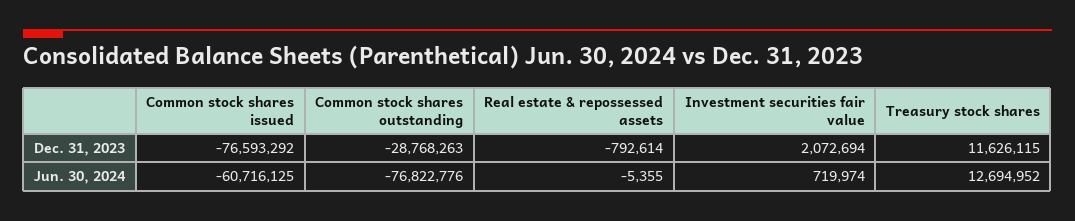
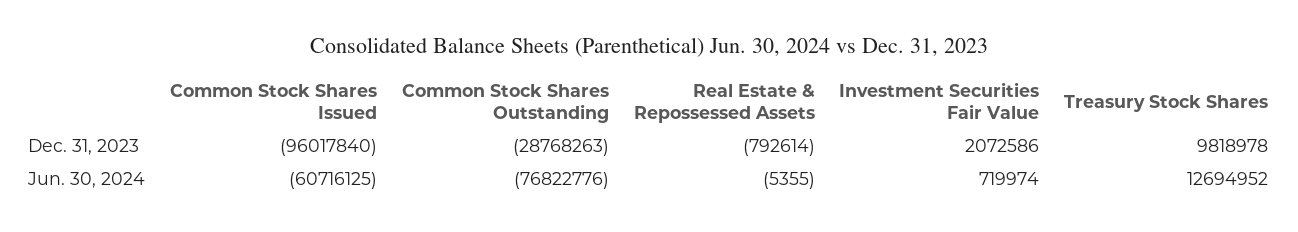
  {
    "Common stock shares issued": {
-     "Dec. 31, 2023": -76593292,
+     "Dec. 31, 2023": -96017840,
      "Jun. 30, 2024": -60716125
    },
    "Common stock shares outstanding": {
      "Dec. 31, 2023": -28768263,
      "Jun. 30, 2024": -76822776
    },
    "Real estate & repossessed assets": {
      "Dec. 31, 2023": -792614,
      "Jun. 30, 2024": -5355
    },
    "Investment securities fair value": {
-     "Dec. 31, 2023": 2072694,
+     "Dec. 31, 2023": 2072586,
      "Jun. 30, 2024": 719974
    },
    "Treasury stock shares": {
-     "Dec. 31, 2023": 11626115,
+     "Dec. 31, 2023": 9818978,
      "Jun. 30, 2024": 12694952
    }
  }

